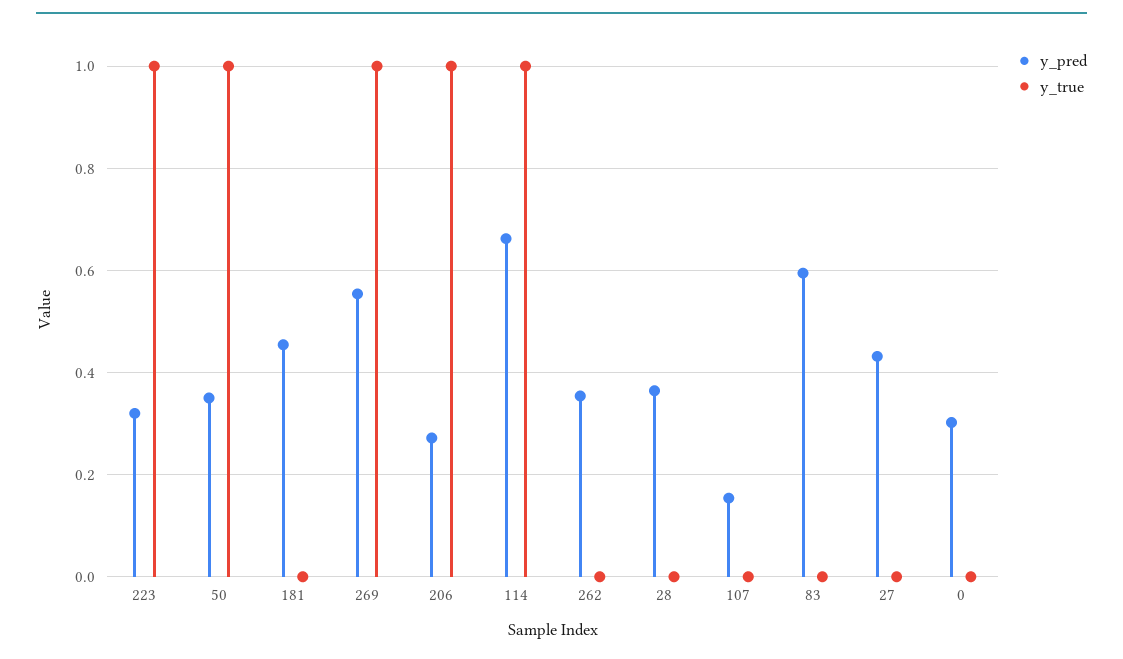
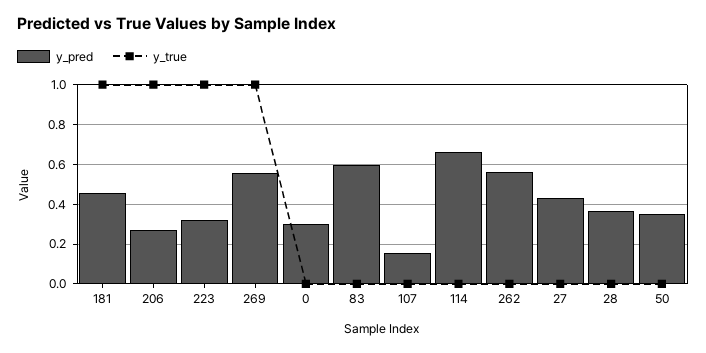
  {
    "y_pred": {
      "223": 0.32,
      "50": 0.36,
      "181": 0.46,
      "269": 0.56,
      "206": 0.28,
      "114": 0.66,
-     "262": 0.36,
+     "262": 0.55,
      "28": 0.36,
      "107": 0.16,
      "83": 0.6,
      "27": 0.44,
      "0": 0.3
    },
    "y_true": {
      "223": 1,
-     "50": 1,
+     "50": 0,
-     "181": 0,
+     "181": 1,
      "269": 1,
      "206": 1,
-     "114": 1,
+     "114": 0,
      "262": 0,
      "28": 0,
      "107": 0,
      "83": 0,
      "27": 0,
      "0": 0
    }
  }

